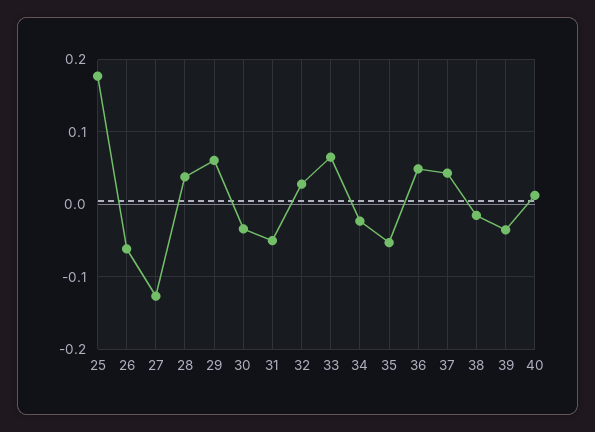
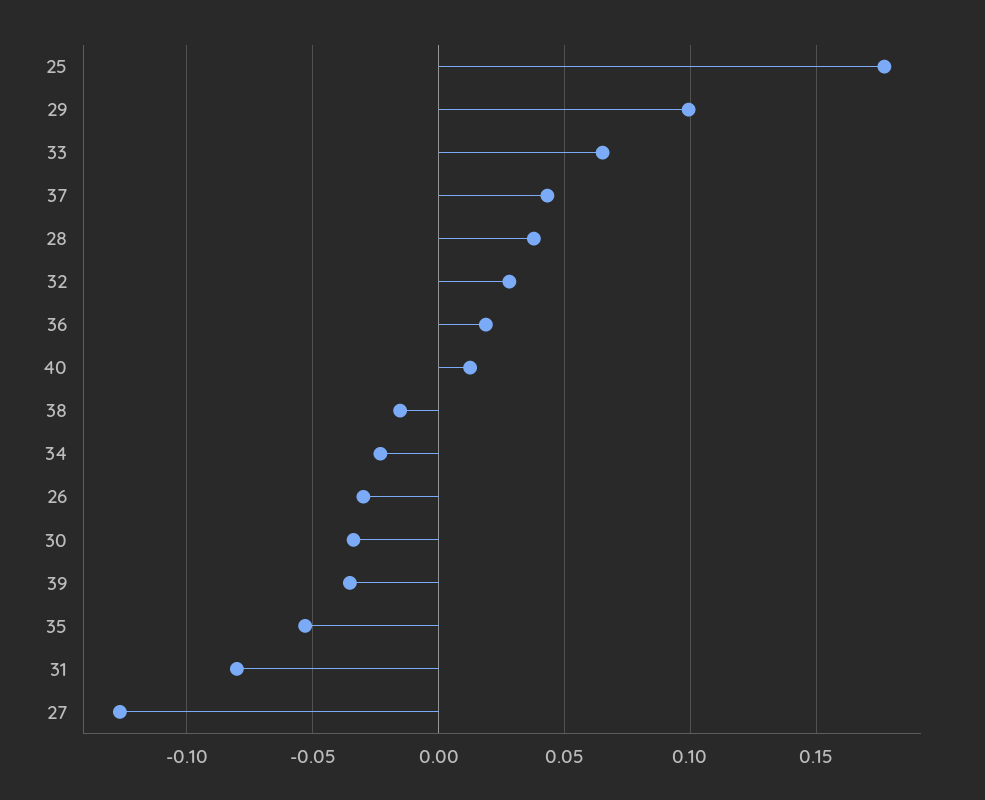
  {
    "25": 0.175,
-   "26": -0.06,
+   "26": -0.03,
    "27": -0.125,
    "28": 0.04,
-   "29": 0.06,
+   "29": 0.1,
    "30": -0.035,
-   "31": -0.05,
+   "31": -0.08,
    "32": 0.03,
    "33": 0.065,
    "34": -0.025,
    "35": -0.055,
-   "36": 0.05,
+   "36": 0.02,
    "37": 0.045,
    "38": -0.015,
    "39": -0.035,
    "40": 0.015
  }

